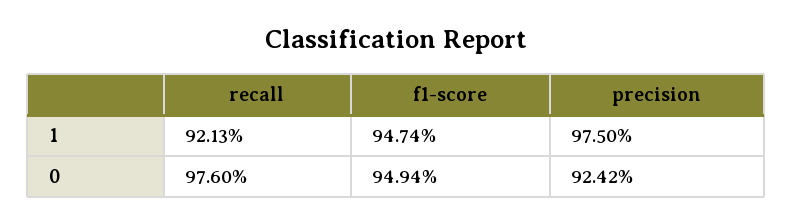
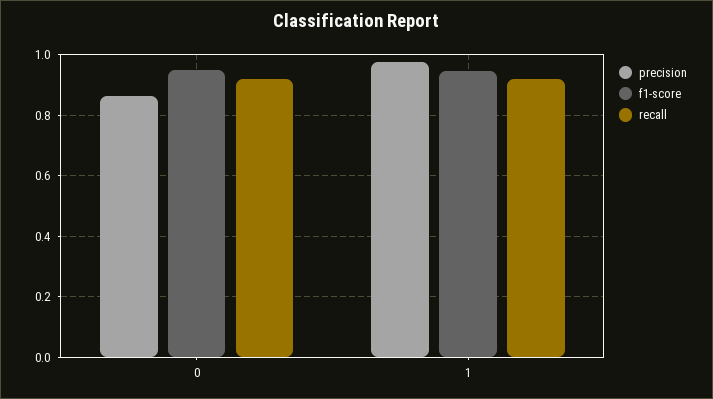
  {
    "recall": {
      "1": 0.9213,
-     "0": 0.976
+     "0": 0.92
    },
    "f1-score": {
      "1": 0.9474,
      "0": 0.9494
    },
    "precision": {
      "1": 0.975,
-     "0": 0.9242
+     "0": 0.86
    }
  }

